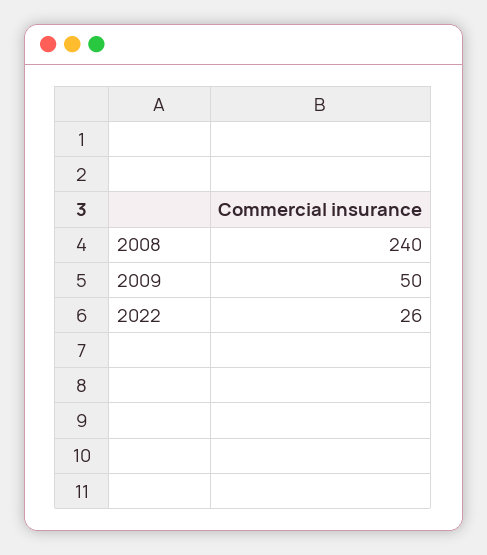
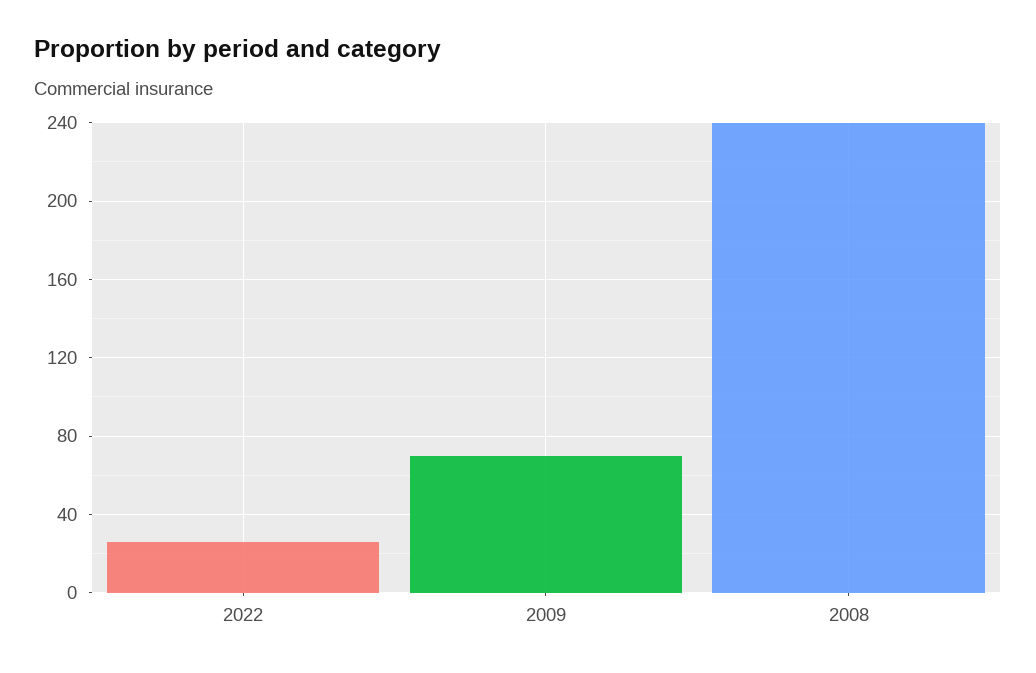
  {
    "2008": 240,
-   "2009": 50,
+   "2009": 70,
    "2022": 26
  }

